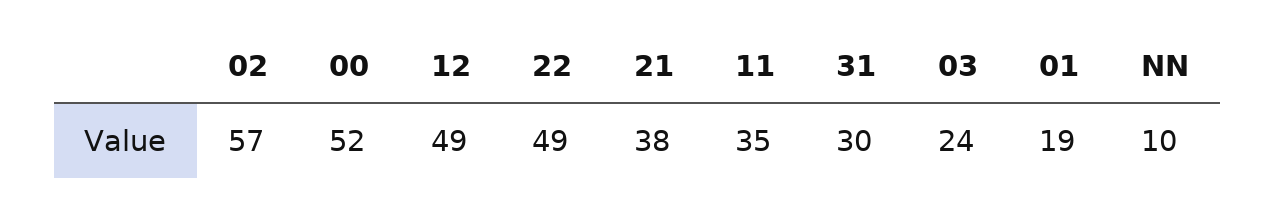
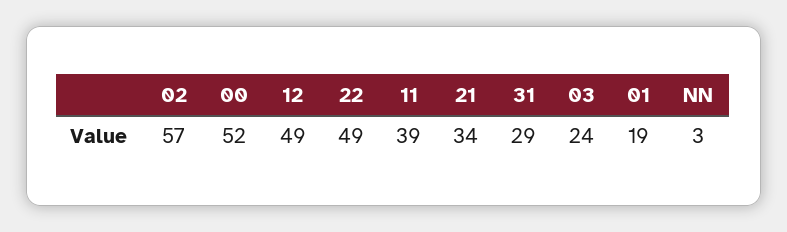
  {
    "02": 57,
    "00": 52,
    "12": 49,
    "22": 49,
-   "21": 38,
+   "21": 34,
-   "11": 35,
+   "11": 39,
-   "31": 30,
+   "31": 29,
    "03": 24,
    "01": 19,
-   "NN": 10
+   "NN": 3
  }

